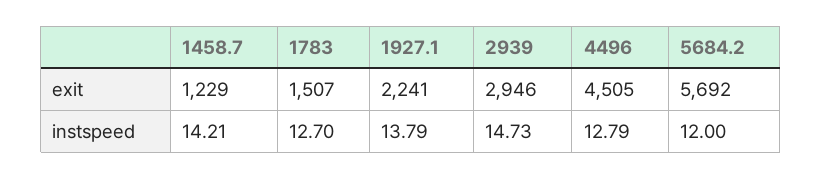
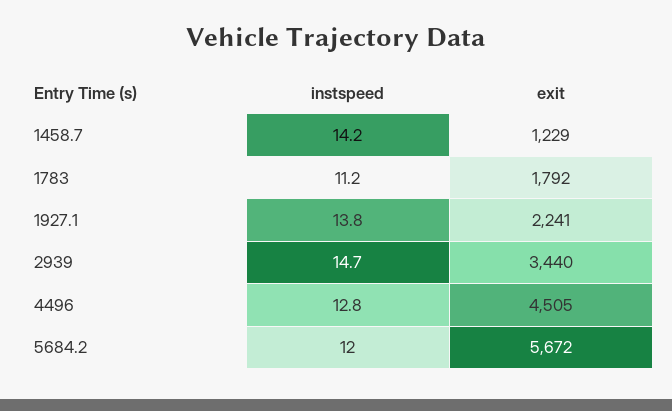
  {
    "1458.7": {
      "exit": 1229,
      "instspeed": 14.21
    },
    "1783": {
-     "exit": 1507,
+     "exit": 1792,
-     "instspeed": 12.7
+     "instspeed": 11.2
    },
    "1927.1": {
      "exit": 2241,
      "instspeed": 13.79
    },
    "2939": {
-     "exit": 2946,
+     "exit": 3440,
      "instspeed": 14.73
    },
    "4496": {
      "exit": 4505,
      "instspeed": 12.79
    },
    "5684.2": {
-     "exit": 5692,
+     "exit": 5672,
      "instspeed": 12
    }
  }

